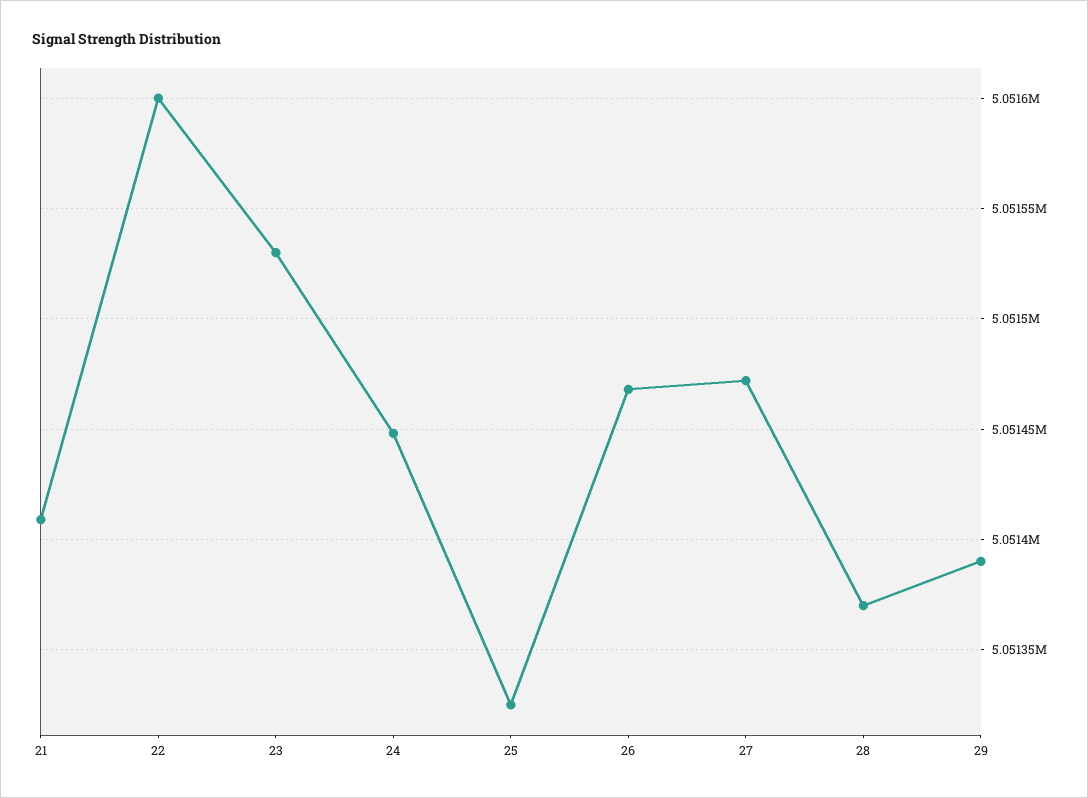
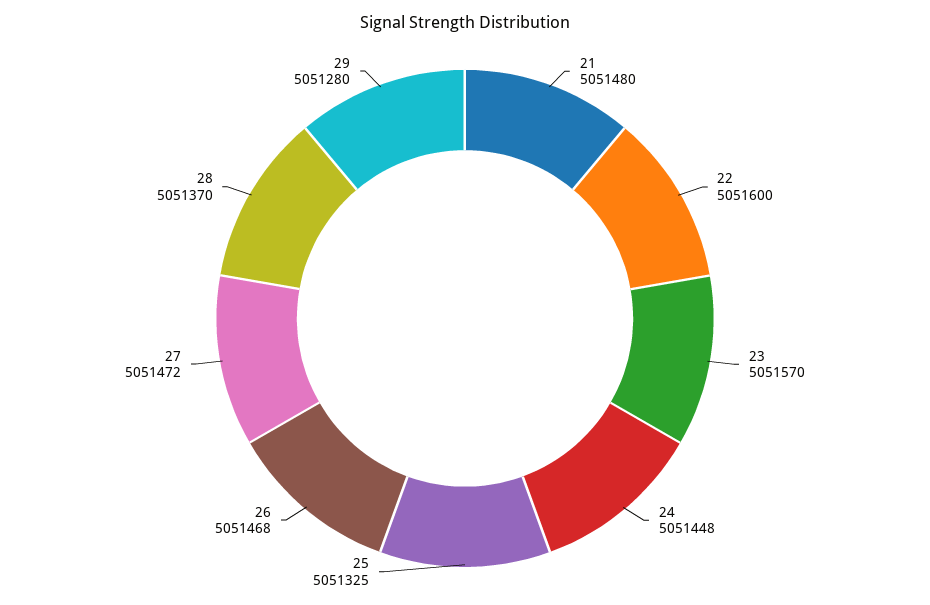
  {
-   "21": 5051410,
+   "21": 5051480,
    "22": 5051600,
-   "23": 5051530,
+   "23": 5051570,
    "24": 5051448,
    "25": 5051325,
    "26": 5051468,
    "27": 5051472,
    "28": 5051370,
-   "29": 5051390
+   "29": 5051280
  }

